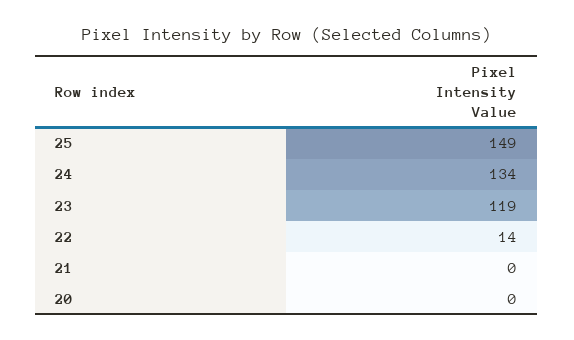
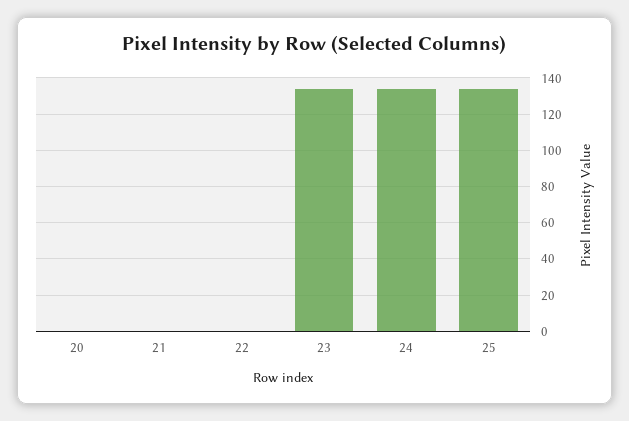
  {
-   "25": 149,
+   "25": 135,
    "24": 134,
-   "23": 119,
+   "23": 135,
-   "22": 14,
+   "22": 0,
    "21": 0,
    "20": 0
  }

